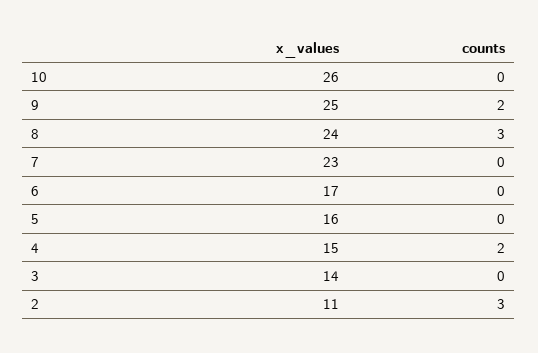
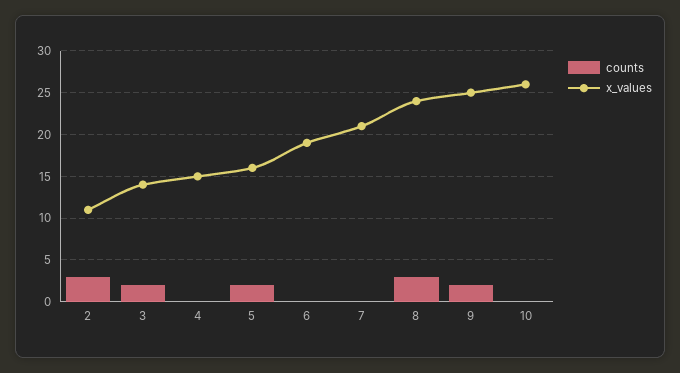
  {
    "x_values": {
      "10": 26,
      "9": 25,
      "8": 24,
-     "7": 23,
+     "7": 21,
-     "6": 17,
+     "6": 19,
      "5": 16,
      "4": 15,
      "3": 14,
      "2": 11
    },
    "counts": {
      "10": 0,
      "9": 2,
      "8": 3,
      "7": 0,
      "6": 0,
-     "5": 0,
+     "5": 2,
-     "4": 2,
+     "4": 0,
-     "3": 0,
+     "3": 2,
      "2": 3
    }
  }

